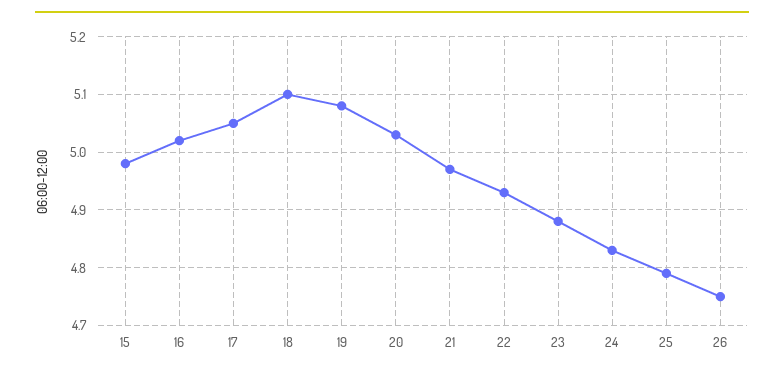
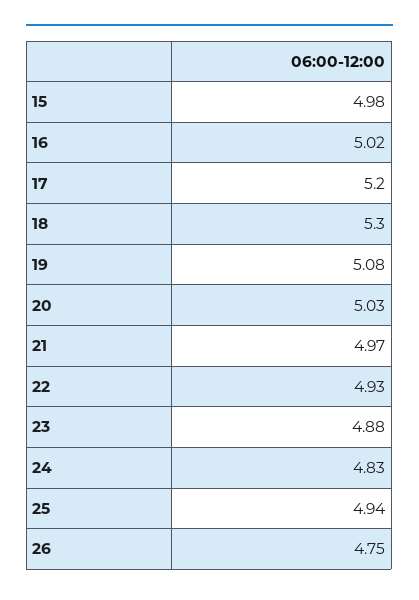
  {
    "15": 4.98,
    "16": 5.02,
-   "17": 5.05,
+   "17": 5.2,
-   "18": 5.1,
+   "18": 5.3,
    "19": 5.08,
    "20": 5.03,
    "21": 4.97,
    "22": 4.93,
    "23": 4.88,
    "24": 4.83,
-   "25": 4.8,
+   "25": 4.94,
    "26": 4.75
  }

